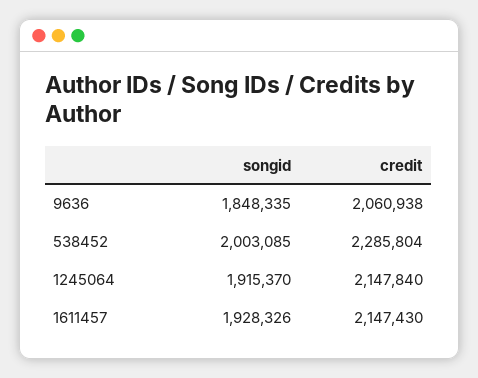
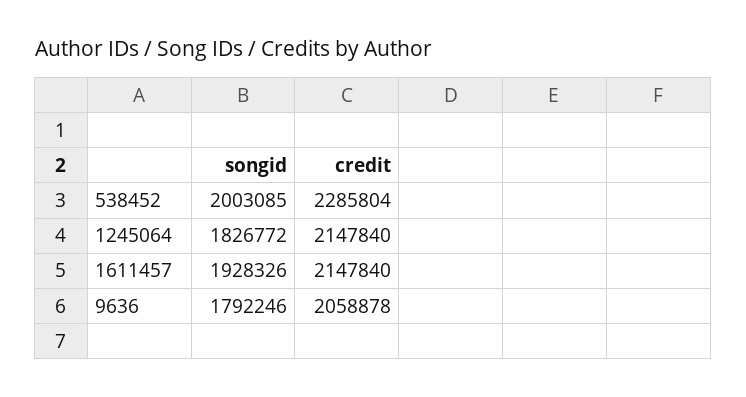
  {
    "songid": {
-     "9636": 1848335,
+     "9636": 1792246,
      "538452": 2003085,
-     "1245064": 1915370,
+     "1245064": 1826772,
      "1611457": 1928326
    },
    "credit": {
-     "9636": 2060938,
+     "9636": 2058878,
      "538452": 2285804,
      "1245064": 2147840,
-     "1611457": 2147430
+     "1611457": 2147840
    }
  }

